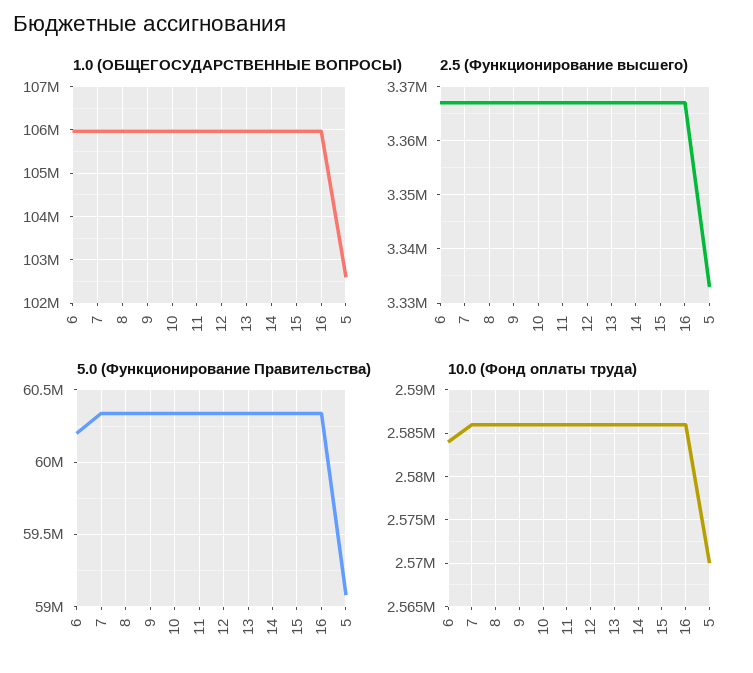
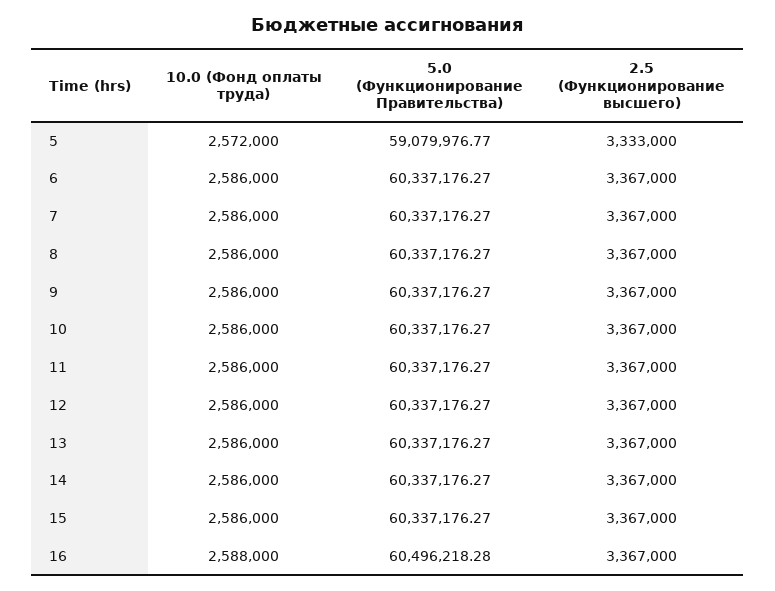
  {
-   "1.0 (ОБЩЕГОСУДАРСТВЕННЫЕ ВОПРОСЫ)": {
-     "6": 106000000,
-     "7": 106000000,
-     "8": 106000000,
-     "9": 106000000,
-     "10": 106000000,
-     "11": 106000000,
-     "12": 106000000,
-     "13": 106000000,
-     "14": 106000000,
-     "15": 106000000,
-     "16": 106000000,
-     "5": 102600000
-   },
    "2.5 (Функционирование высшего)": {
      "6": 3367000,
      "7": 3367000,
      "8": 3367000,
      "9": 3367000,
      "10": 3367000,
      "11": 3367000,
      "12": 3367000,
      "13": 3367000,
      "14": 3367000,
      "15": 3367000,
      "16": 3367000,
      "5": 3333000
    },
    "5.0 (Функционирование Правительства)": {
-     "6": 60200000,
+     "6": 60337176.27,
      "7": 60337176.27,
      "8": 60337176.27,
      "9": 60337176.27,
      "10": 60337176.27,
      "11": 60337176.27,
      "12": 60337176.27,
      "13": 60337176.27,
      "14": 60337176.27,
      "15": 60337176.27,
-     "16": 60350000,
+     "16": 60496218.28,
      "5": 59079976.77
    },
    "10.0 (Фонд оплаты труда)": {
-     "6": 2584000,
+     "6": 2586000,
      "7": 2586000,
      "8": 2586000,
      "9": 2586000,
      "10": 2586000,
      "11": 2586000,
      "12": 2586000,
      "13": 2586000,
      "14": 2586000,
      "15": 2586000,
-     "16": 2586000,
+     "16": 2588000,
-     "5": 2570000
+     "5": 2572000
    }
  }

